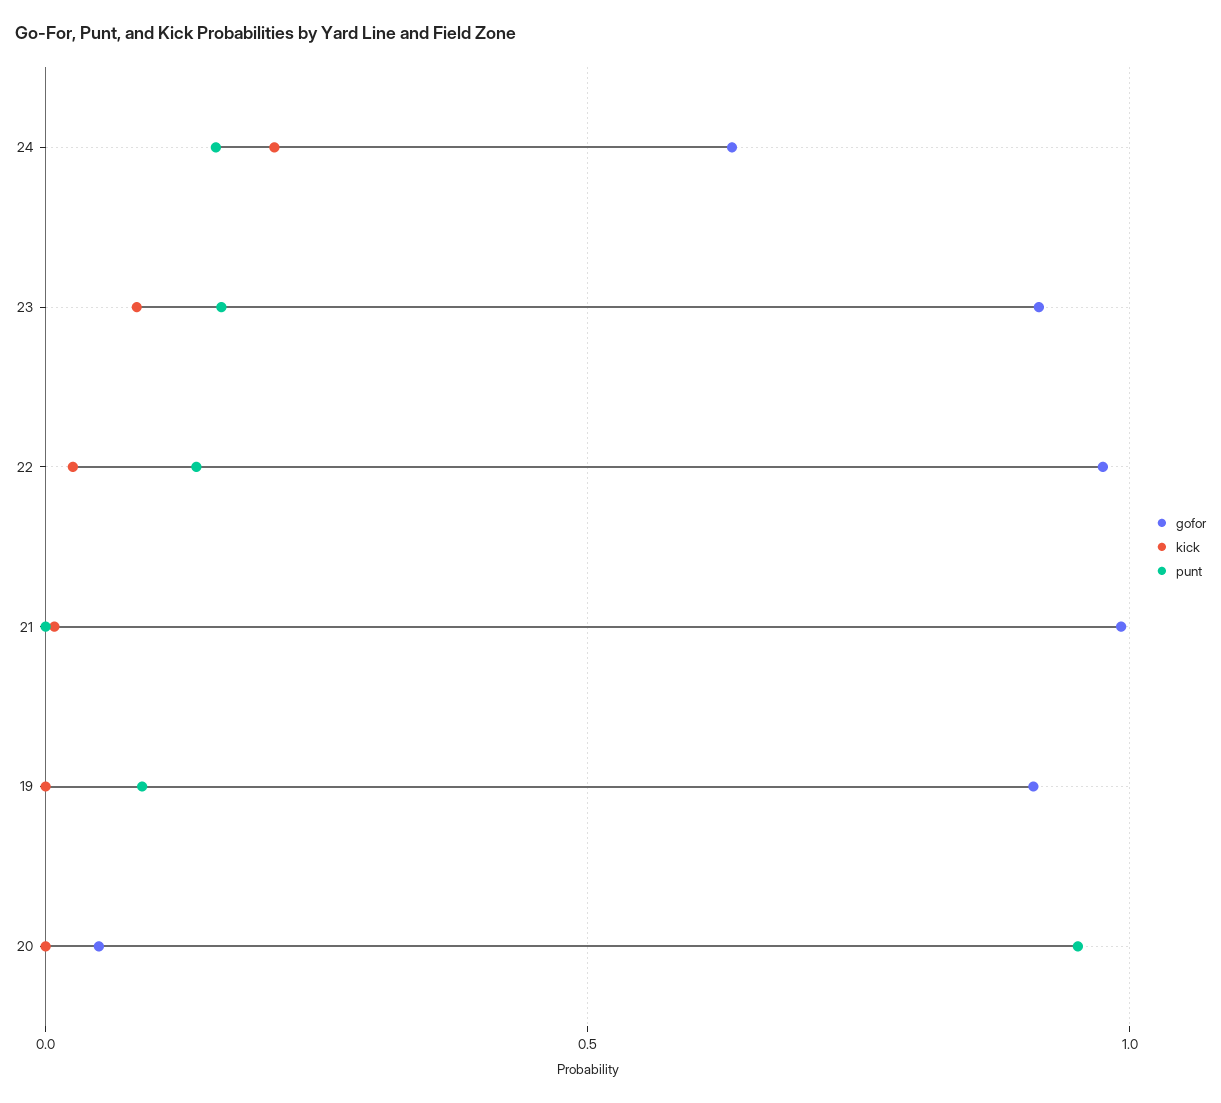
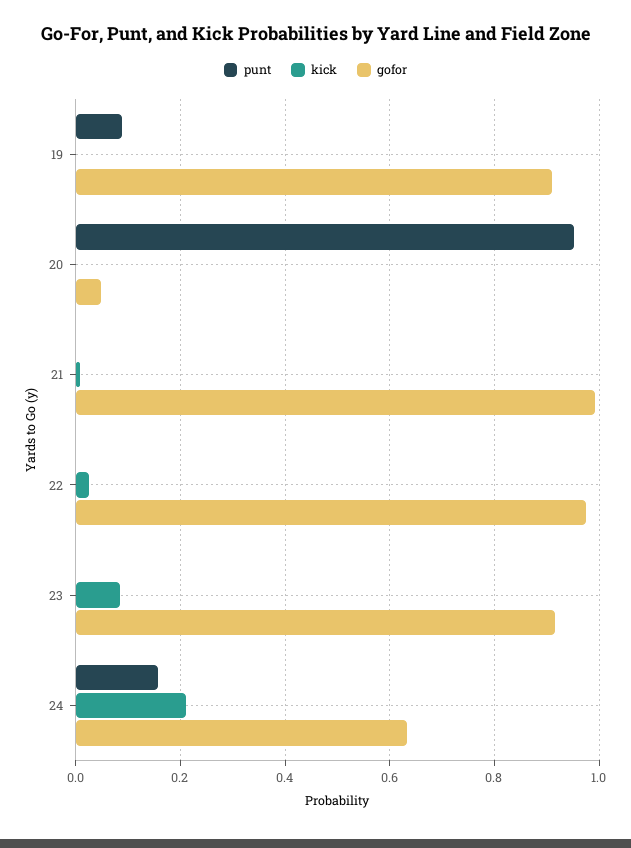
  {
    "gofor": {
      "24": 0.64,
      "23": 0.92,
      "22": 0.98,
      "21": 1,
      "19": 0.92,
      "20": 0.04
    },
    "kick": {
      "24": 0.22,
      "23": 0.08,
      "22": 0.02,
      "21": 0,
      "19": 0,
      "20": 0
    },
    "punt": {
      "24": 0.16,
-     "23": 0.15,
+     "23": 0,
-     "22": 0.15,
+     "22": 0,
      "21": 0,
      "19": 0.08,
      "20": 0.96
    }
  }

